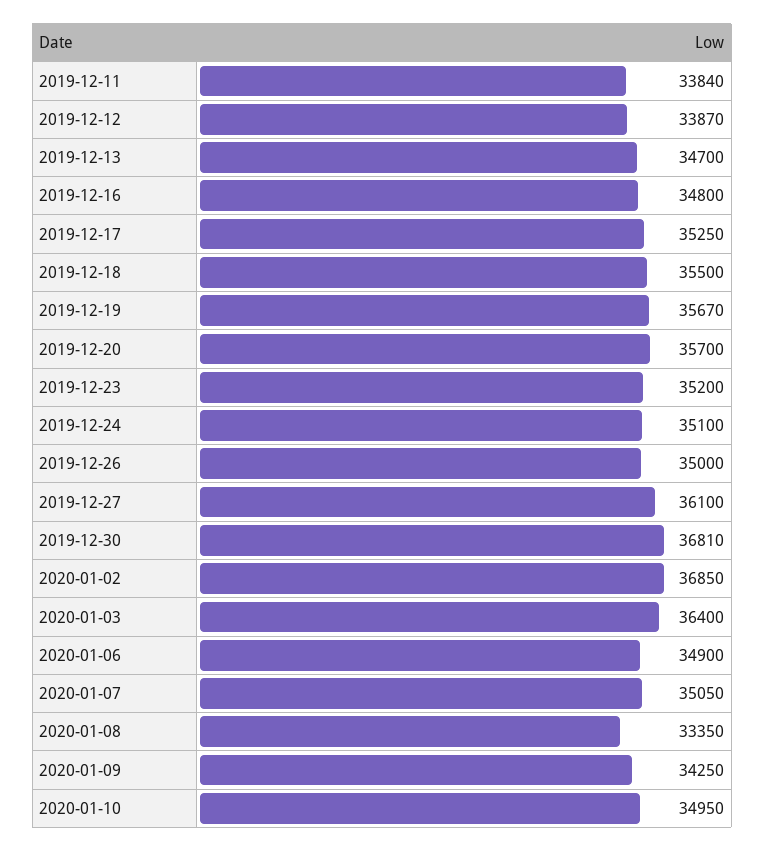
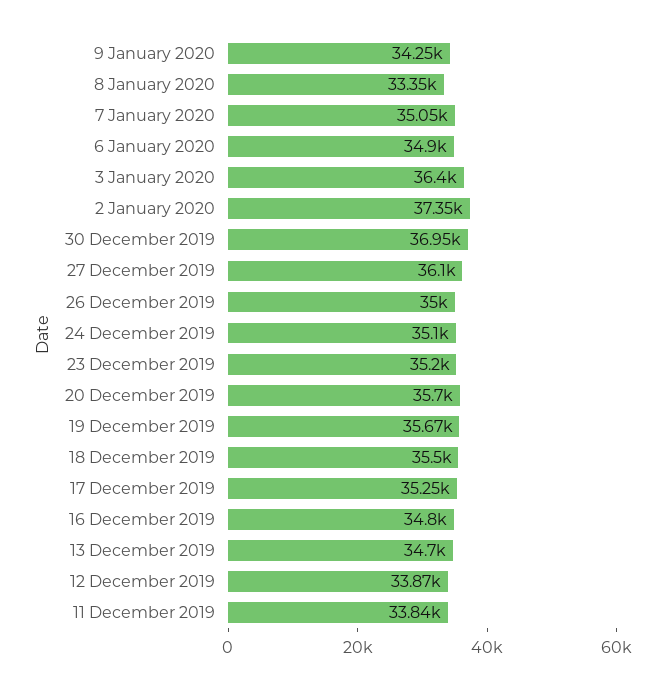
  {
    "2019-12-11": 33840,
    "2019-12-12": 33870,
    "2019-12-13": 34700,
    "2019-12-16": 34800,
    "2019-12-17": 35250,
    "2019-12-18": 35500,
    "2019-12-19": 35670,
    "2019-12-20": 35700,
    "2019-12-23": 35200,
    "2019-12-24": 35100,
    "2019-12-26": 35000,
    "2019-12-27": 36100,
-   "2019-12-30": 36810,
+   "2019-12-30": 36950,
-   "2020-01-02": 36850,
+   "2020-01-02": 37350,
    "2020-01-03": 36400,
    "2020-01-06": 34900,
    "2020-01-07": 35050,
    "2020-01-08": 33350,
-   "2020-01-09": 34250,
+   "2020-01-09": 34250
-   "2020-01-10": 34950
  }

